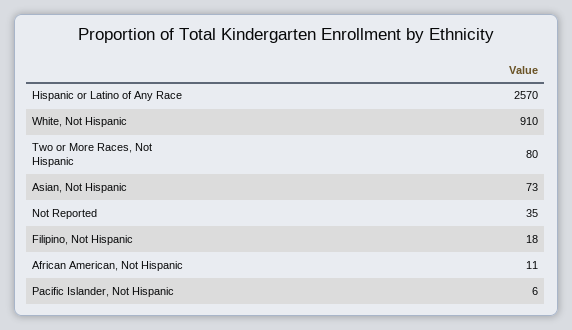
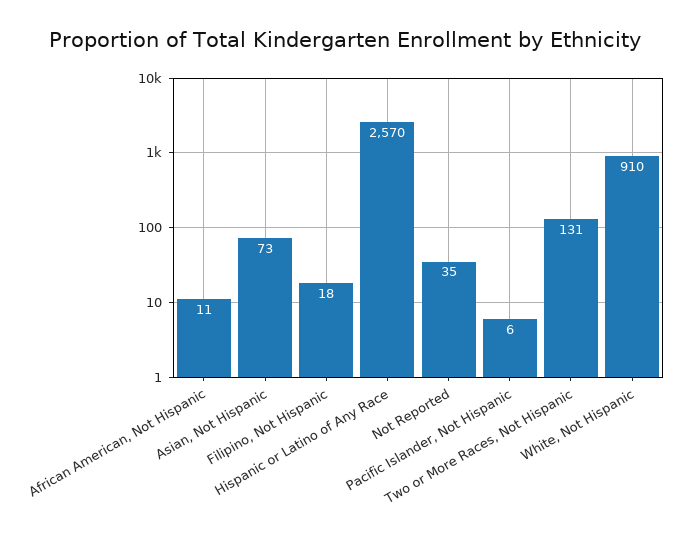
  {
    "Hispanic or Latino of Any Race": 2570,
    "White, Not Hispanic": 910,
-   "Two or More Races, Not Hispanic": 80,
+   "Two or More Races, Not Hispanic": 131,
    "Asian, Not Hispanic": 73,
    "Not Reported": 35,
    "Filipino, Not Hispanic": 18,
    "African American, Not Hispanic": 11,
    "Pacific Islander, Not Hispanic": 6
  }

